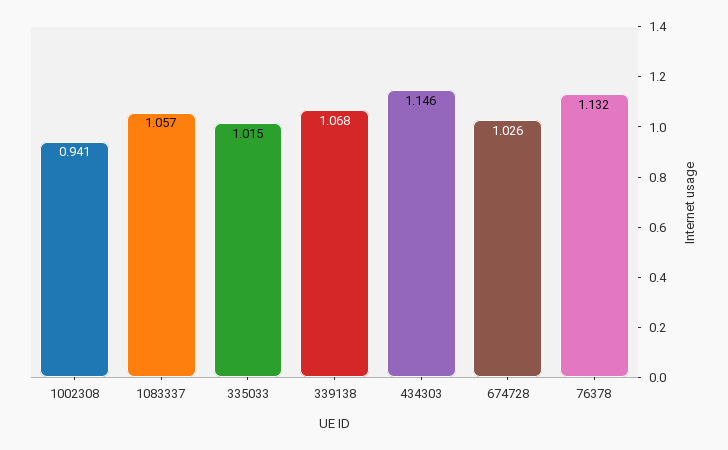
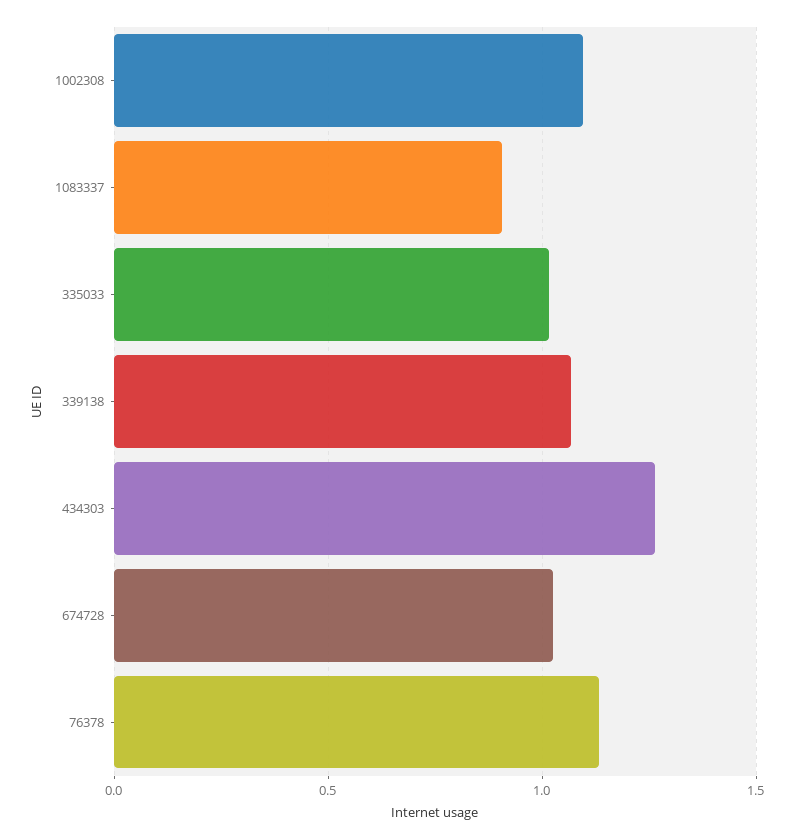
  {
-   "1002308": 0.941,
+   "1002308": 1.1,
-   "1083337": 1.057,
+   "1083337": 0.9,
    "335033": 1.015,
    "339138": 1.068,
-   "434303": 1.146,
+   "434303": 1.25,
    "674728": 1.026,
    "76378": 1.132
  }

